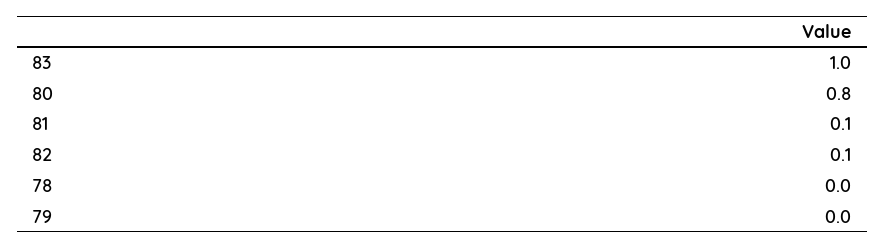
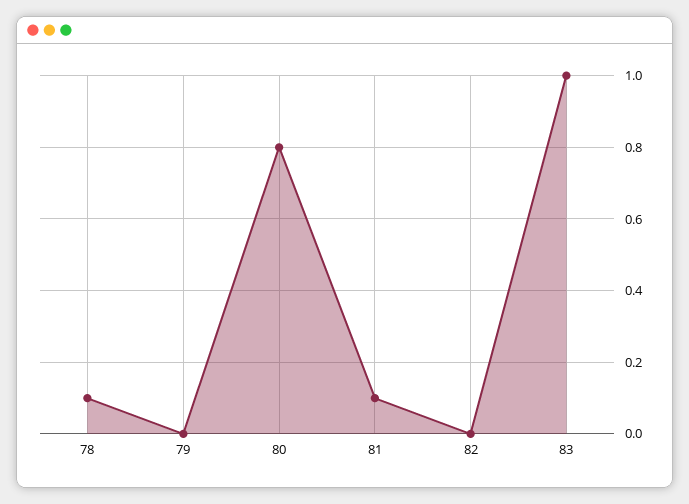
  {
    "83": 1,
    "80": 0.8,
    "81": 0.1,
-   "82": 0.1,
+   "82": 0,
-   "78": 0,
+   "78": 0.1,
    "79": 0
  }

